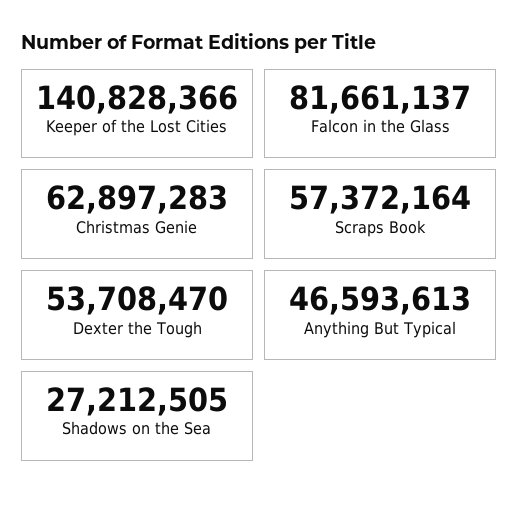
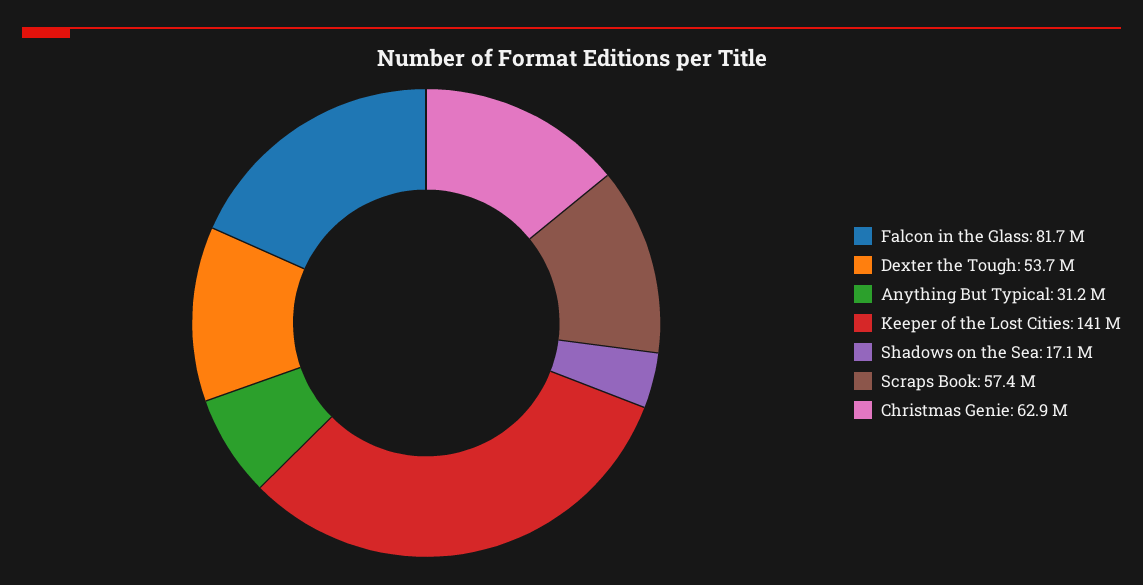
  {
    "Keeper of the Lost Cities": 140828366,
    "Falcon in the Glass": 81661137,
    "Christmas Genie": 62897283,
    "Scraps Book": 57372164,
    "Dexter the Tough": 53708470,
-   "Anything But Typical": 46593613,
+   "Anything But Typical": 31200000,
-   "Shadows on the Sea": 27212505
+   "Shadows on the Sea": 17100000
  }

